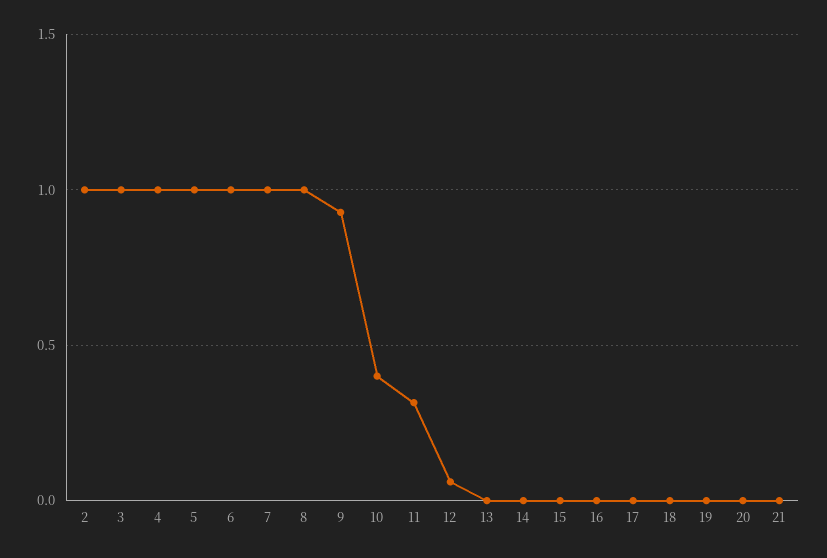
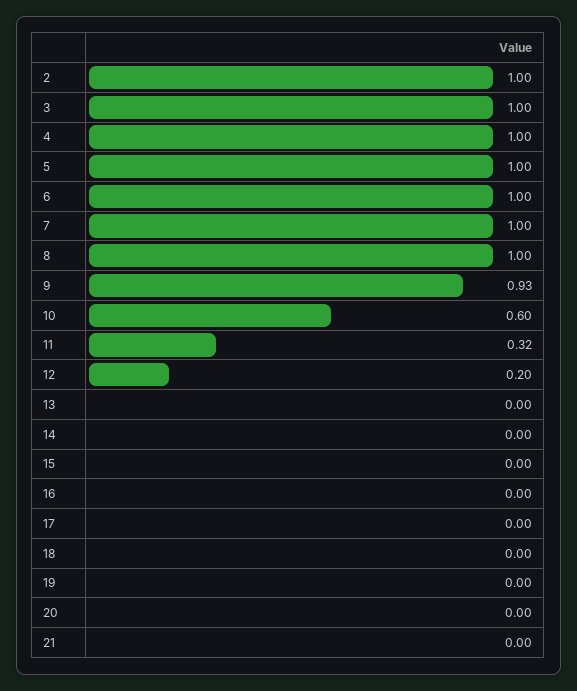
  {
    "2": 1,
    "3": 1,
    "4": 1,
    "5": 1,
    "6": 1,
    "7": 1,
    "8": 1,
    "9": 0.93,
-   "10": 0.4,
+   "10": 0.6,
    "11": 0.32,
-   "12": 0.05,
+   "12": 0.2,
    "13": 0,
    "14": 0,
    "15": 0,
    "16": 0,
    "17": 0,
    "18": 0,
    "19": 0,
    "20": 0,
    "21": 0
  }

